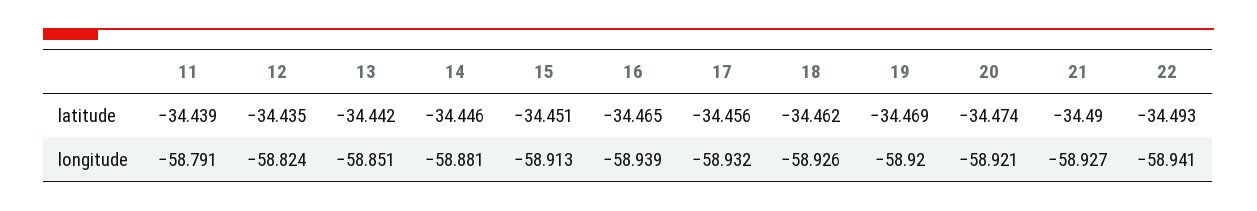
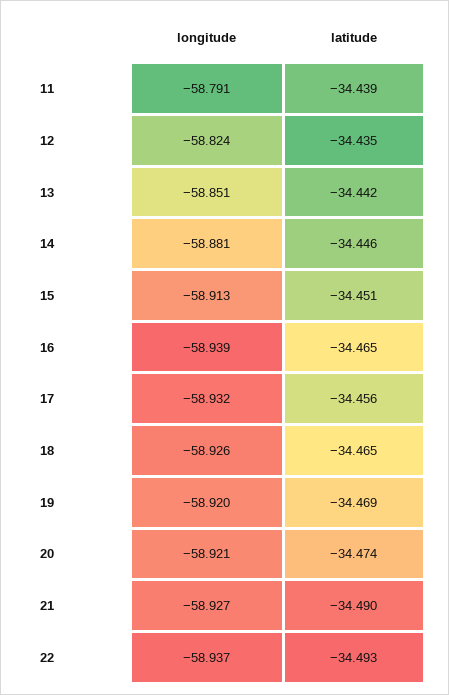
  {
    "11": {
      "latitude": -34.439,
      "longitude": -58.791
    },
    "12": {
      "latitude": -34.435,
      "longitude": -58.824
    },
    "13": {
      "latitude": -34.442,
      "longitude": -58.851
    },
    "14": {
      "latitude": -34.446,
      "longitude": -58.881
    },
    "15": {
      "latitude": -34.451,
      "longitude": -58.913
    },
    "16": {
      "latitude": -34.465,
      "longitude": -58.939
    },
    "17": {
      "latitude": -34.456,
      "longitude": -58.932
    },
    "18": {
-     "latitude": -34.462,
+     "latitude": -34.465,
      "longitude": -58.926
    },
    "19": {
      "latitude": -34.469,
      "longitude": -58.92
    },
    "20": {
      "latitude": -34.474,
      "longitude": -58.921
    },
    "21": {
      "latitude": -34.49,
      "longitude": -58.927
    },
    "22": {
      "latitude": -34.493,
-     "longitude": -58.941
+     "longitude": -58.937
    }
  }

